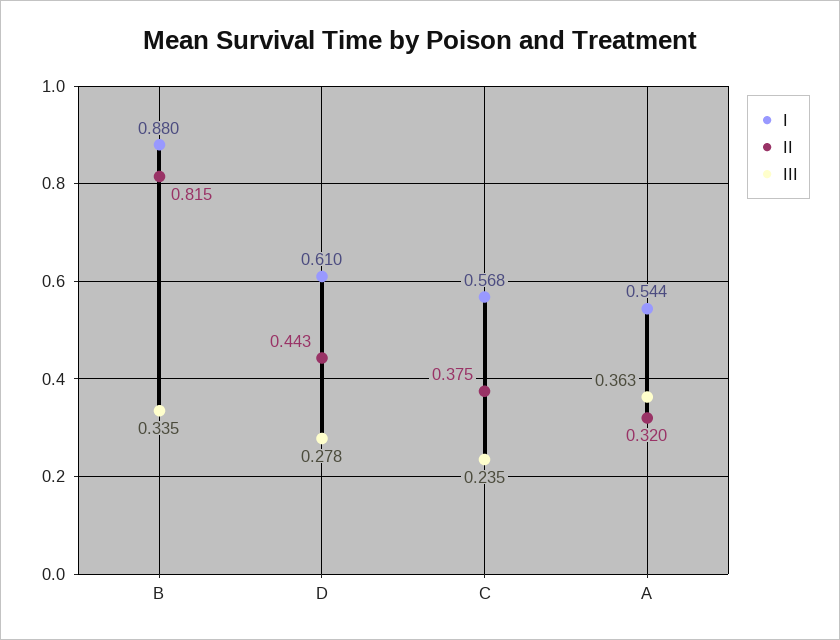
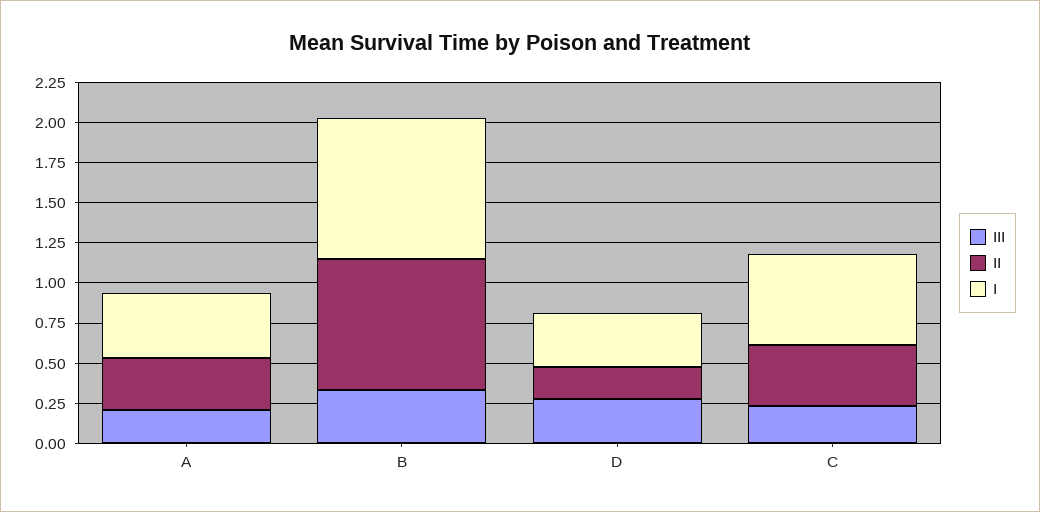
  {
    "I": {
      "B": 0.88,
-     "D": 0.61,
+     "D": 0.35,
      "C": 0.568,
-     "A": 0.544
+     "A": 0.4
    },
    "II": {
      "B": 0.815,
-     "D": 0.443,
+     "D": 0.2,
      "C": 0.375,
      "A": 0.32
    },
    "III": {
      "B": 0.335,
      "D": 0.278,
      "C": 0.235,
-     "A": 0.363
+     "A": 0.2
    }
  }

